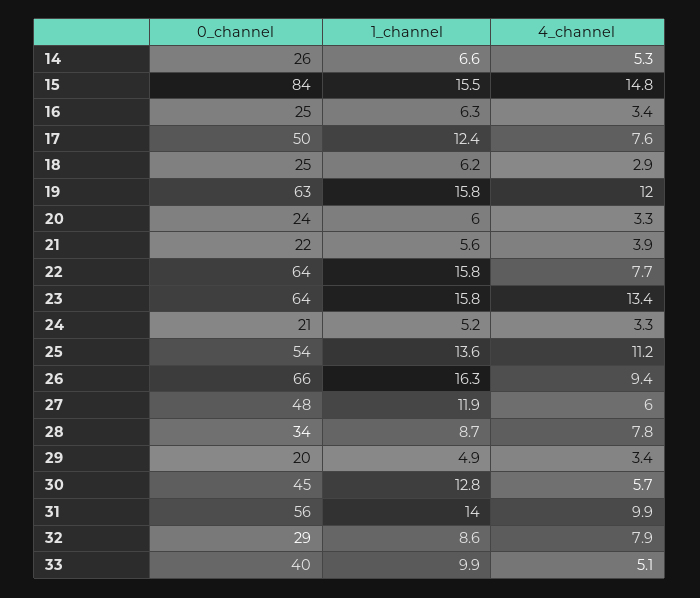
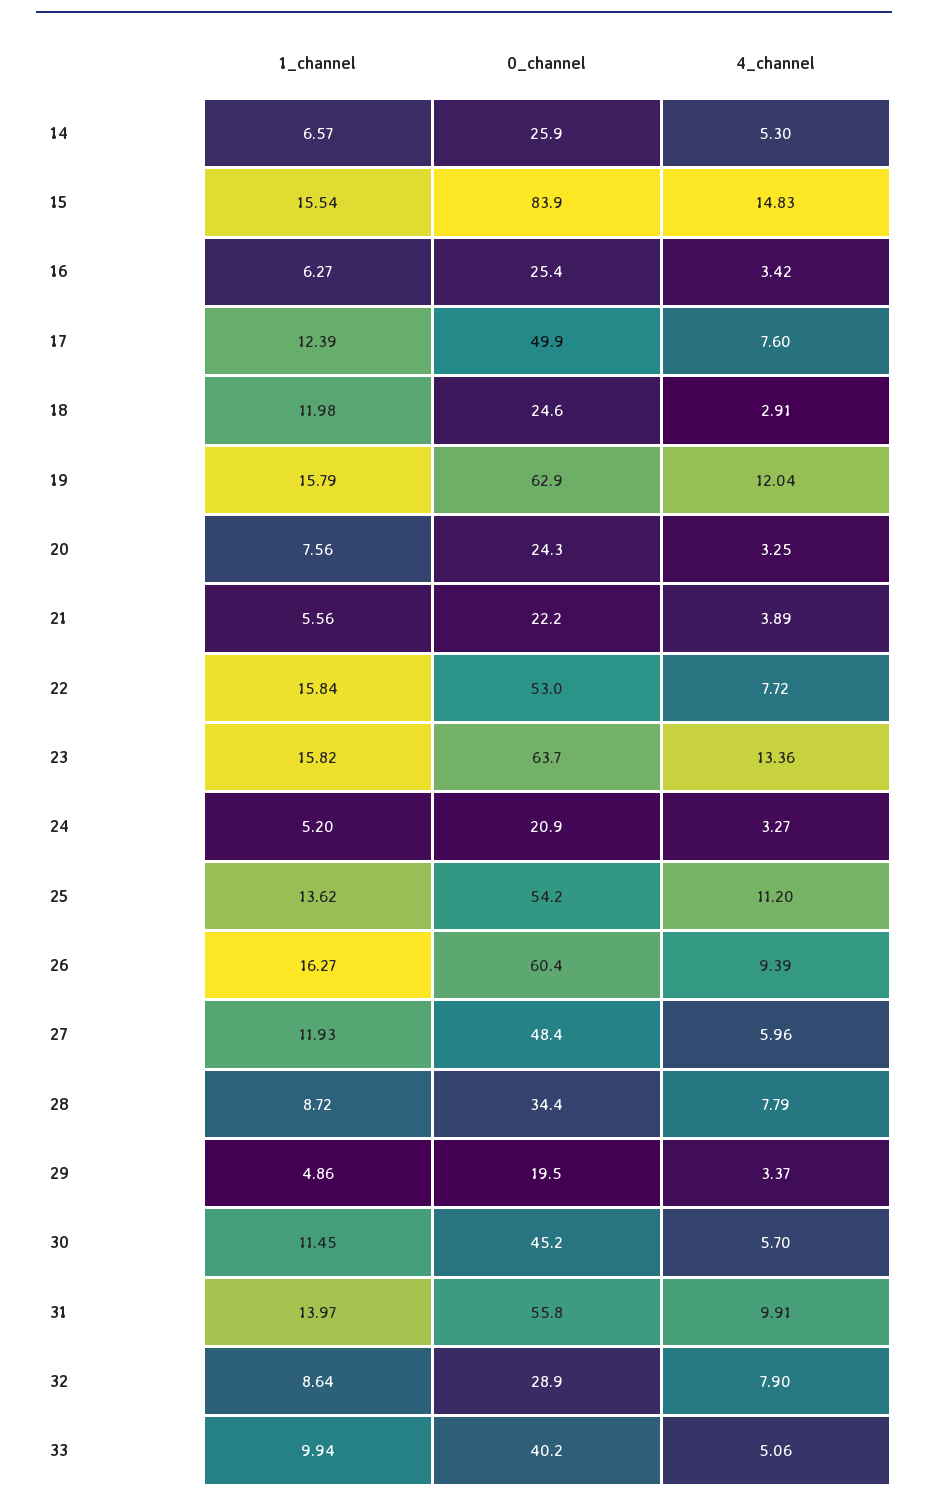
  {
    "0_channel": {
      "14": 25.9,
      "15": 83.9,
      "16": 25.4,
      "17": 49.9,
      "18": 24.6,
      "19": 62.9,
      "20": 24.3,
      "21": 22.2,
-     "22": 64,
+     "22": 53,
      "23": 63.7,
      "24": 20.9,
      "25": 54.2,
-     "26": 66,
+     "26": 60.4,
      "27": 48.4,
      "28": 34.4,
      "29": 19.5,
      "30": 45.2,
      "31": 55.8,
      "32": 28.9,
      "33": 40.2
    },
    "1_channel": {
      "14": 6.57,
      "15": 15.54,
      "16": 6.27,
      "17": 12.39,
-     "18": 6.2,
+     "18": 11.98,
      "19": 15.79,
-     "20": 6,
+     "20": 7.56,
      "21": 5.56,
      "22": 15.84,
      "23": 15.82,
      "24": 5.2,
      "25": 13.62,
      "26": 16.27,
      "27": 11.93,
      "28": 8.72,
      "29": 4.86,
-     "30": 12.8,
+     "30": 11.45,
      "31": 13.97,
      "32": 8.64,
      "33": 9.94
    },
    "4_channel": {
      "14": 5.3,
      "15": 14.83,
      "16": 3.42,
      "17": 7.6,
      "18": 2.91,
      "19": 12.04,
      "20": 3.25,
      "21": 3.89,
      "22": 7.72,
      "23": 13.36,
      "24": 3.27,
      "25": 11.2,
      "26": 9.39,
      "27": 5.96,
      "28": 7.79,
      "29": 3.37,
      "30": 5.7,
      "31": 9.91,
      "32": 7.9,
      "33": 5.06
    }
  }

